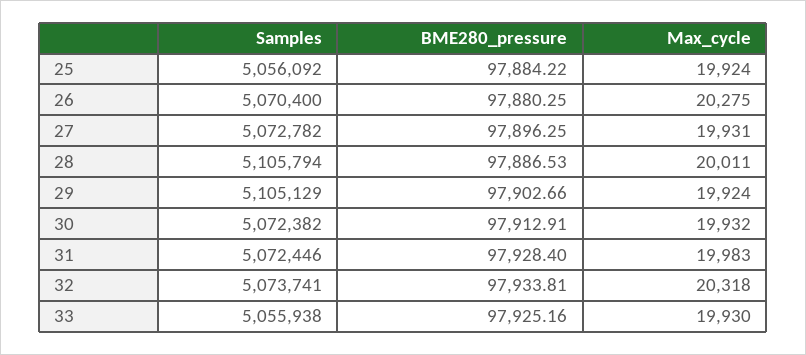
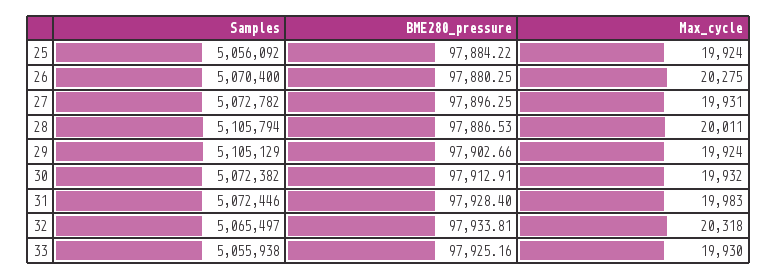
  {
    "Samples": {
      "25": 5056092,
      "26": 5070400,
      "27": 5072782,
      "28": 5105794,
      "29": 5105129,
      "30": 5072382,
      "31": 5072446,
-     "32": 5073741,
+     "32": 5065497,
      "33": 5055938
    },
    "BME280_pressure": {
      "25": 97884.22,
      "26": 97880.25,
      "27": 97896.25,
      "28": 97886.53,
      "29": 97902.66,
      "30": 97912.91,
      "31": 97928.4,
      "32": 97933.81,
      "33": 97925.16
    },
    "Max_cycle": {
      "25": 19924,
      "26": 20275,
      "27": 19931,
      "28": 20011,
      "29": 19924,
      "30": 19932,
      "31": 19983,
      "32": 20318,
      "33": 19930
    }
  }

